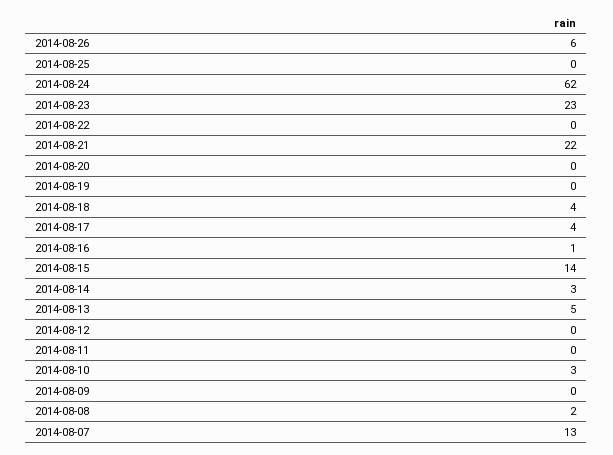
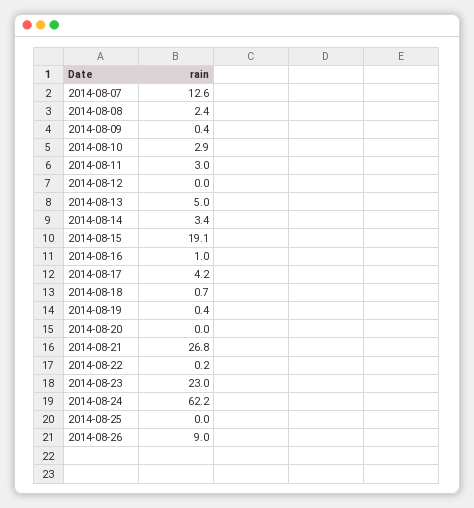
  {
-   "2014-08-26": 6,
+   "2014-08-26": 9,
    "2014-08-25": 0,
    "2014-08-24": 62.2,
    "2014-08-23": 23,
    "2014-08-22": 0.2,
-   "2014-08-21": 22,
+   "2014-08-21": 26.8,
    "2014-08-20": 0,
    "2014-08-19": 0.4,
-   "2014-08-18": 4,
+   "2014-08-18": 0.7,
    "2014-08-17": 4.2,
    "2014-08-16": 1,
-   "2014-08-15": 14,
+   "2014-08-15": 19.1,
    "2014-08-14": 3.4,
    "2014-08-13": 5,
    "2014-08-12": 0,
-   "2014-08-11": 0,
+   "2014-08-11": 3,
    "2014-08-10": 2.9,
    "2014-08-09": 0.4,
    "2014-08-08": 2.4,
    "2014-08-07": 12.6
  }

